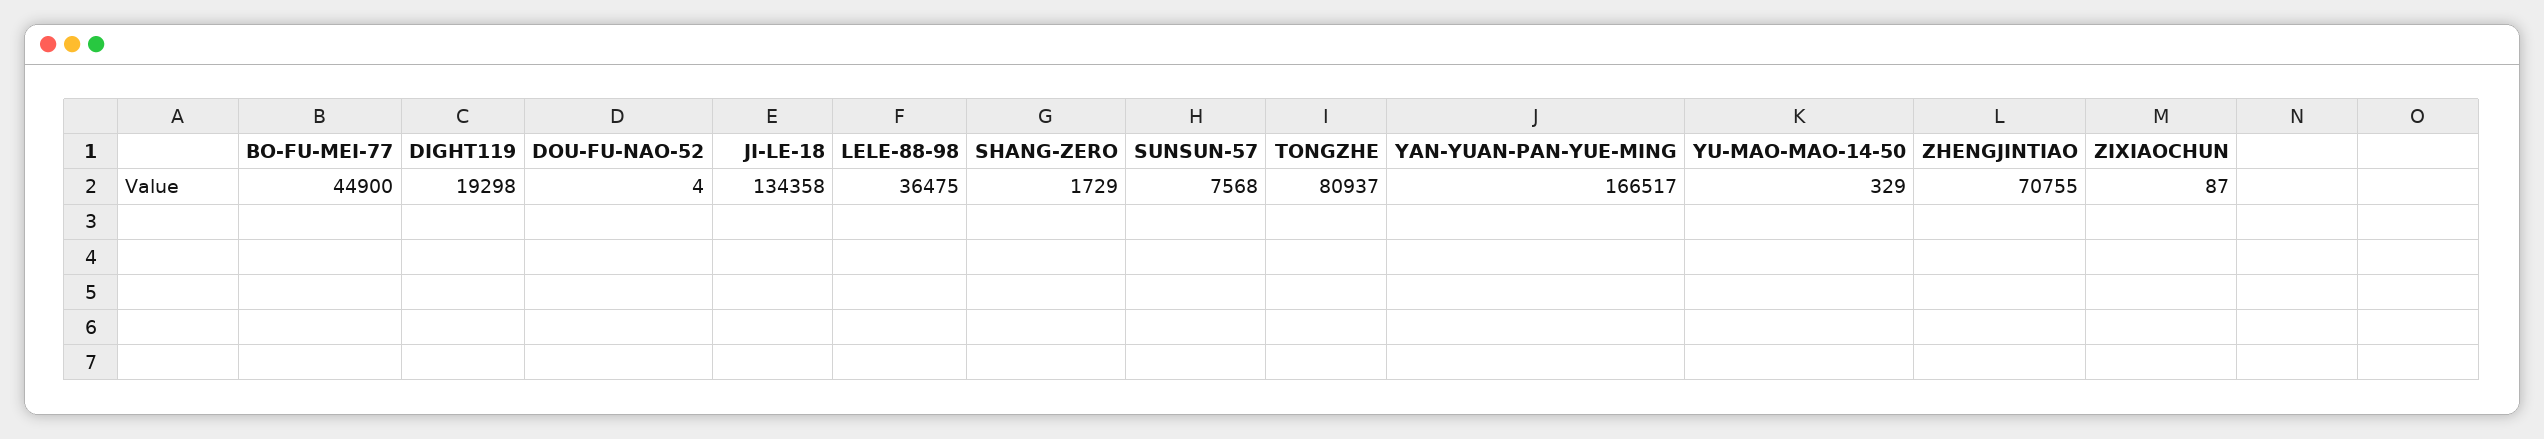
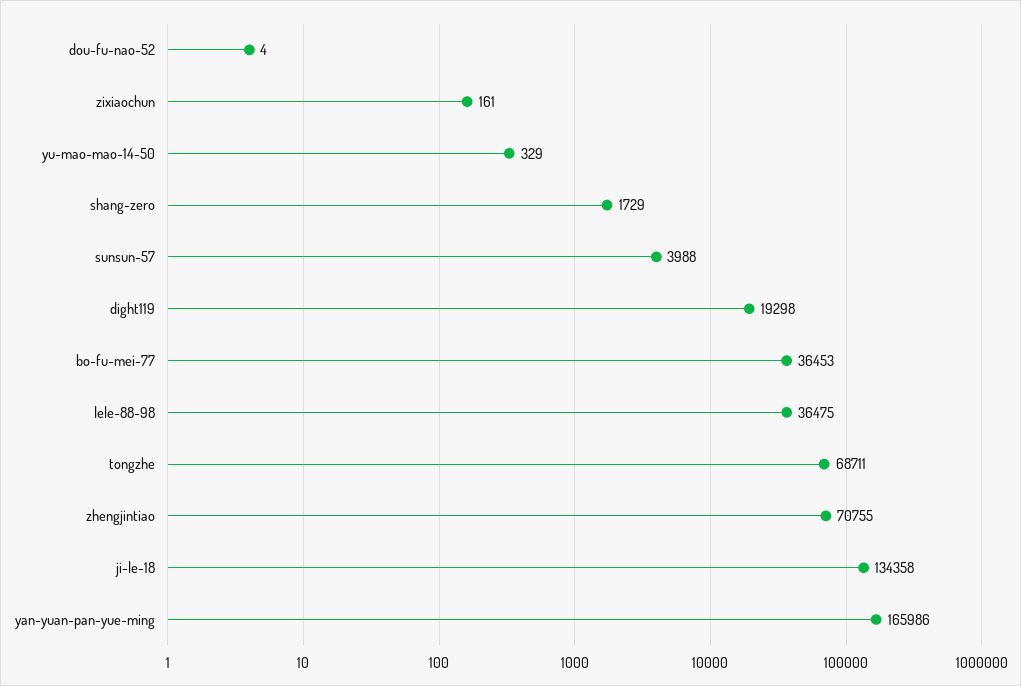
  {
-   "BO-FU-MEI-77": 44900,
+   "BO-FU-MEI-77": 36453,
    "DIGHT119": 19298,
    "DOU-FU-NAO-52": 4,
    "JI-LE-18": 134358,
    "LELE-88-98": 36475,
    "SHANG-ZERO": 1729,
-   "SUNSUN-57": 7568,
+   "SUNSUN-57": 3988,
-   "TONGZHE": 80937,
+   "TONGZHE": 68711,
-   "YAN-YUAN-PAN-YUE-MING": 166517,
+   "YAN-YUAN-PAN-YUE-MING": 165986,
    "YU-MAO-MAO-14-50": 329,
    "ZHENGJINTIAO": 70755,
-   "ZIXIAOCHUN": 87
+   "ZIXIAOCHUN": 161
  }

